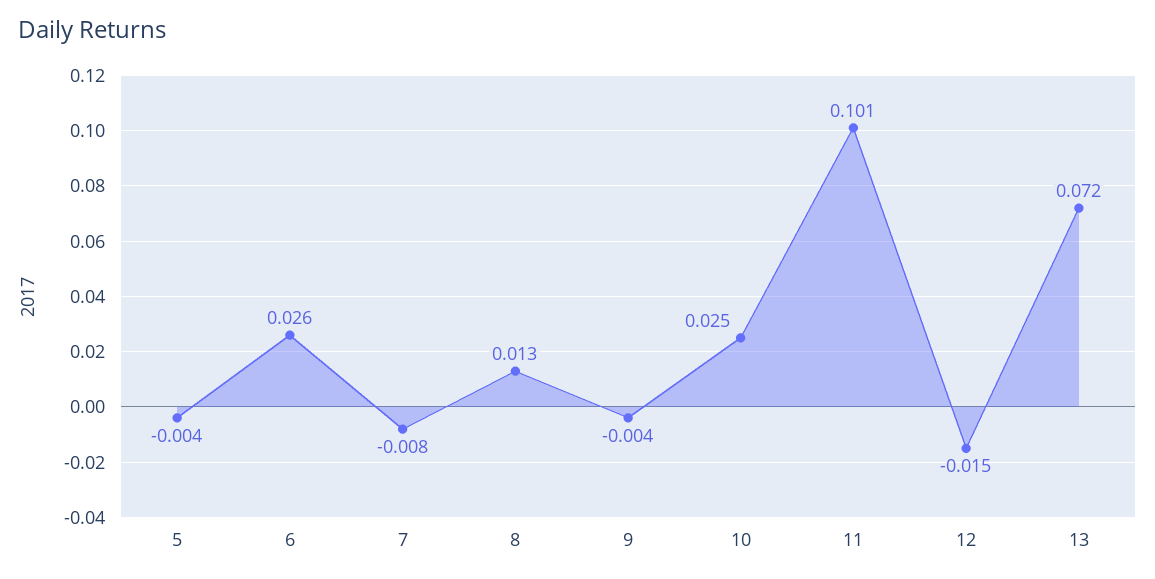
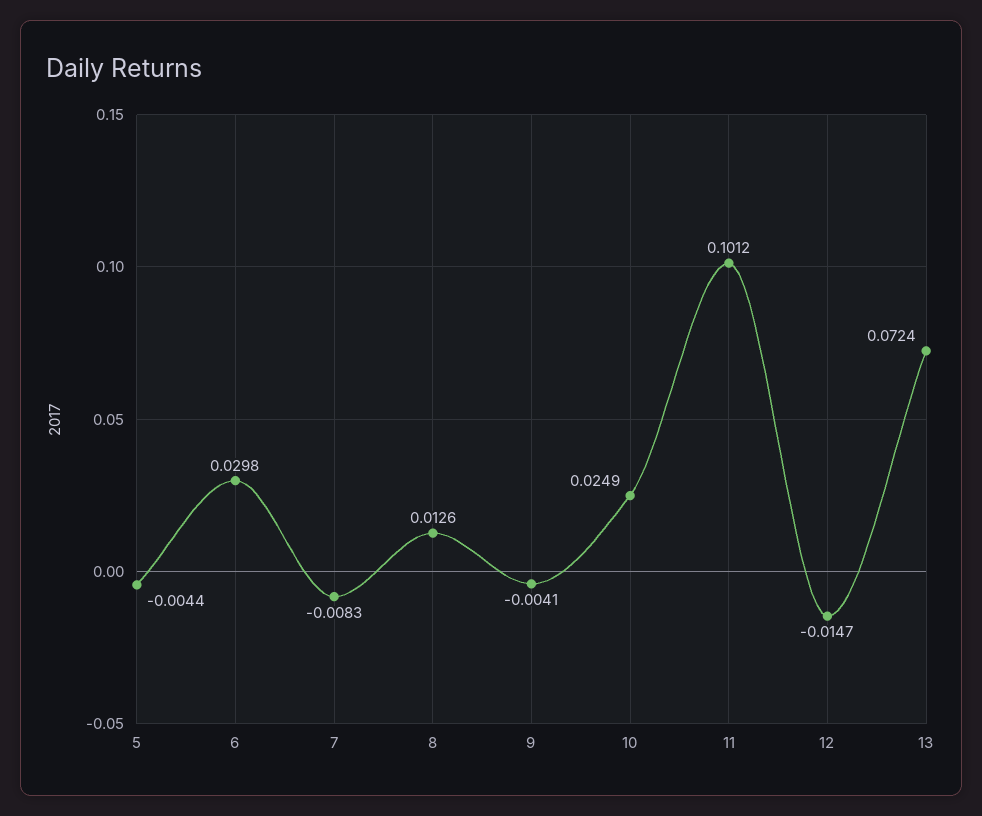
  {
    "5": -0.0044,
-   "6": 0.026,
+   "6": 0.0298,
    "7": -0.0083,
    "8": 0.0126,
    "9": -0.0041,
    "10": 0.0249,
    "11": 0.1012,
    "12": -0.0147,
    "13": 0.0724
  }

